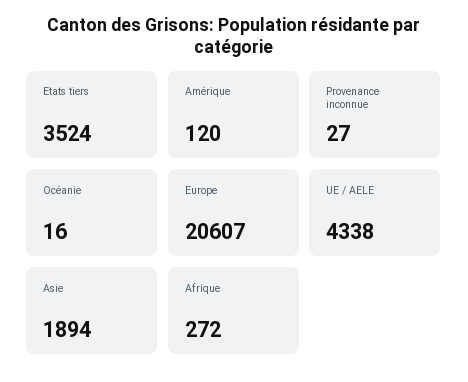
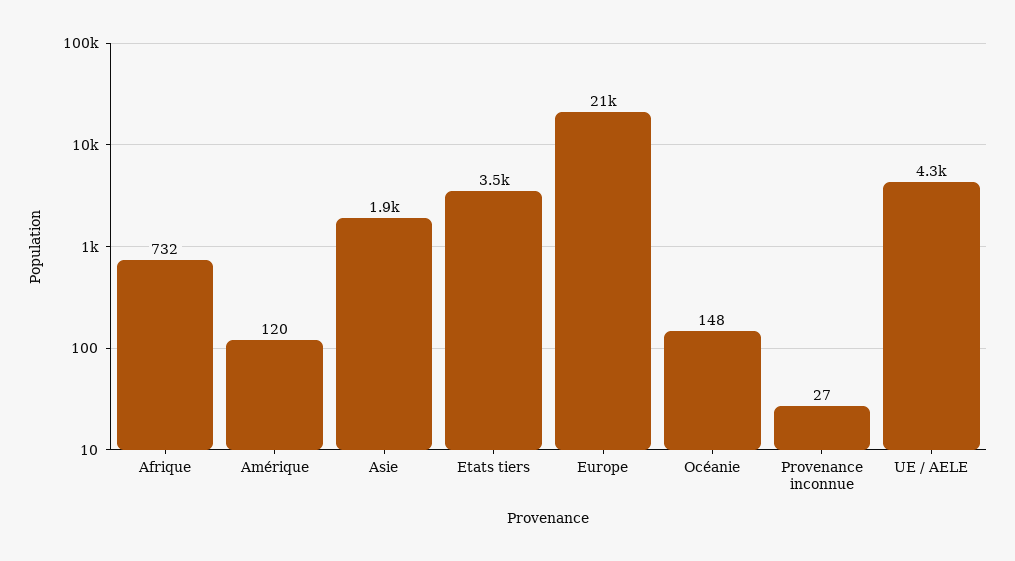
  {
    "Etats tiers": 3524,
    "Amérique": 120,
    "Provenance inconnue": 27,
-   "Océanie": 16,
+   "Océanie": 148,
    "Europe": 20607,
    "UE / AELE": 4338,
    "Asie": 1894,
-   "Afrique": 272
+   "Afrique": 732
  }

